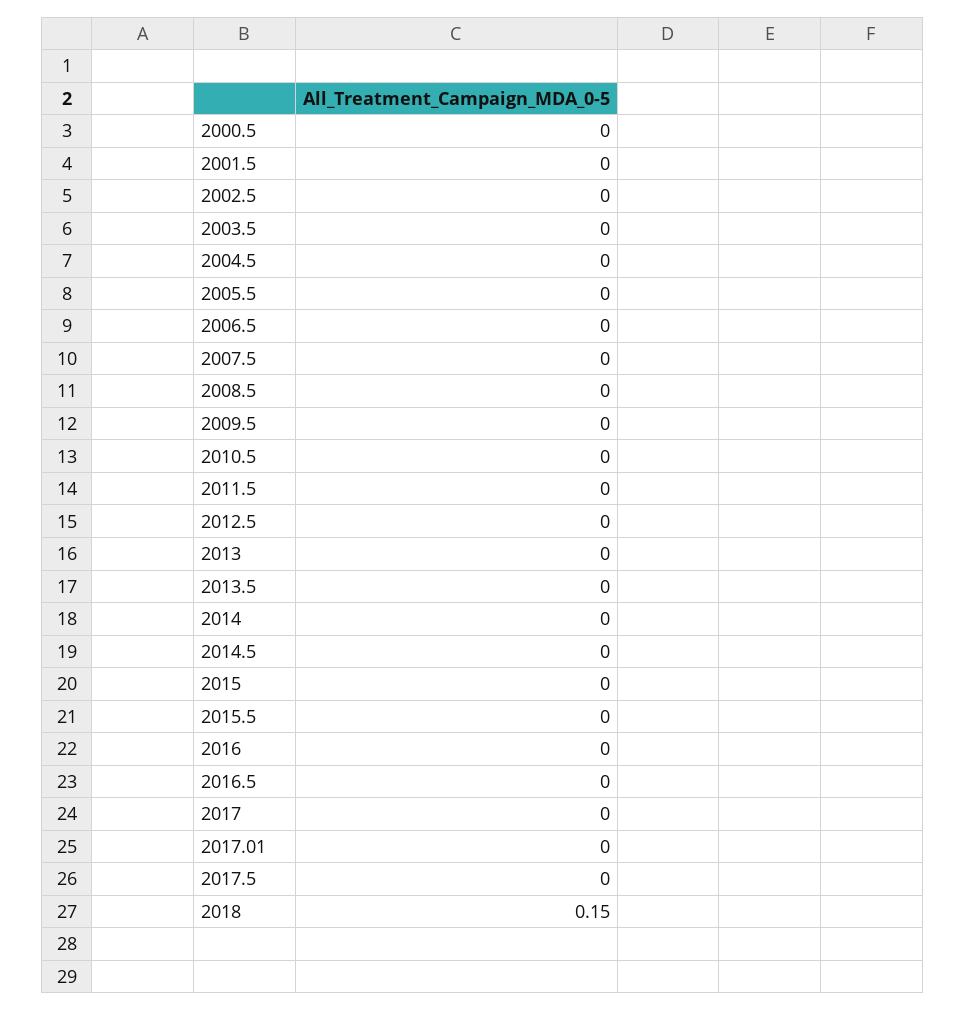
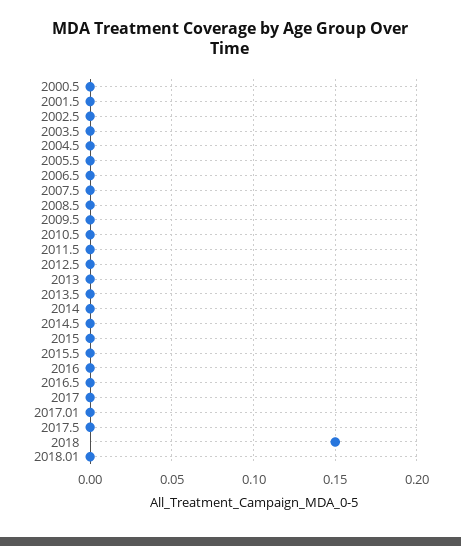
  {
    "2000.5": 0,
    "2001.5": 0,
    "2002.5": 0,
    "2003.5": 0,
    "2004.5": 0,
    "2005.5": 0,
    "2006.5": 0,
    "2007.5": 0,
    "2008.5": 0,
    "2009.5": 0,
    "2010.5": 0,
    "2011.5": 0,
    "2012.5": 0,
    "2013": 0,
    "2013.5": 0,
    "2014": 0,
    "2014.5": 0,
    "2015": 0,
    "2015.5": 0,
    "2016": 0,
    "2016.5": 0,
    "2017": 0,
    "2017.01": 0,
    "2017.5": 0,
-   "2018": 0.15
+   "2018": 0.15,
+   "2018.01": 0
  }

